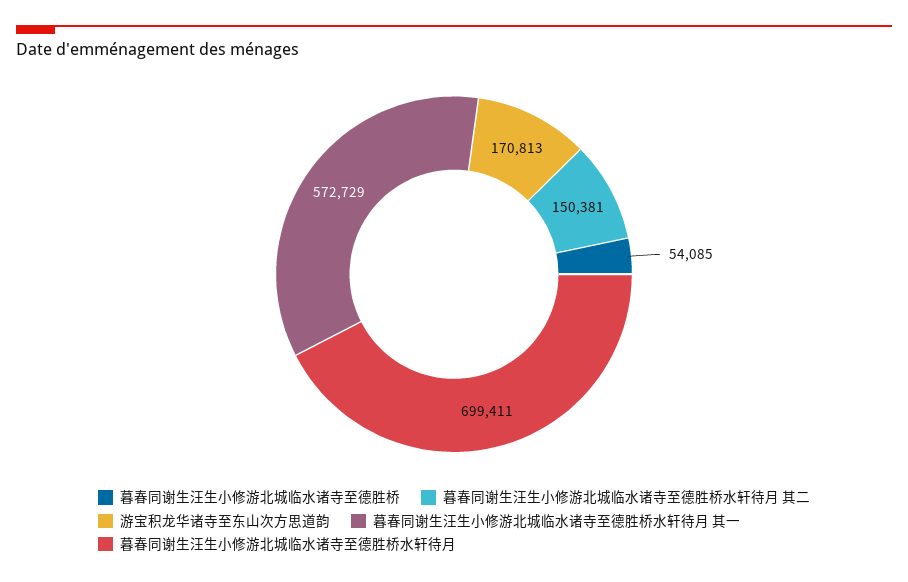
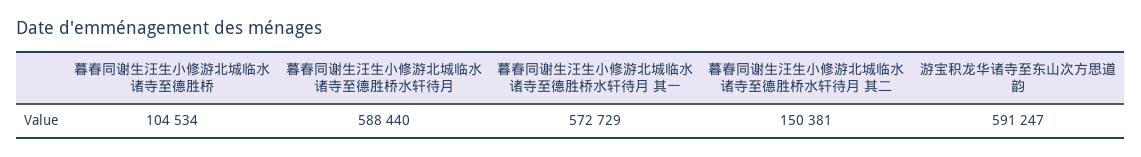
  {
-   "暮春同谢生汪生小修游北城临水诸寺至德胜桥": 54085,
+   "暮春同谢生汪生小修游北城临水诸寺至德胜桥": 104534,
    "暮春同谢生汪生小修游北城临水诸寺至德胜桥水轩待月 其二": 150381,
-   "游宝积龙华诸寺至东山次方思道韵": 170813,
+   "游宝积龙华诸寺至东山次方思道韵": 591247,
    "暮春同谢生汪生小修游北城临水诸寺至德胜桥水轩待月 其一": 572729,
-   "暮春同谢生汪生小修游北城临水诸寺至德胜桥水轩待月": 699411
+   "暮春同谢生汪生小修游北城临水诸寺至德胜桥水轩待月": 588440
  }

